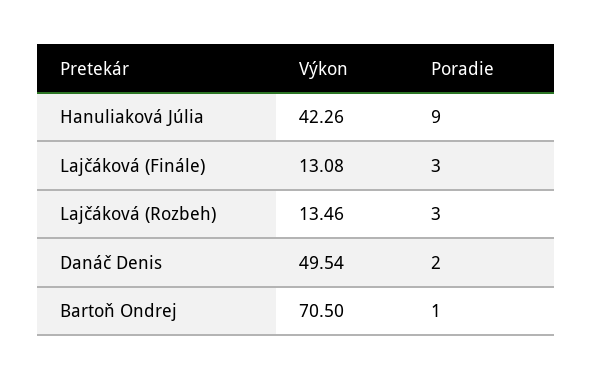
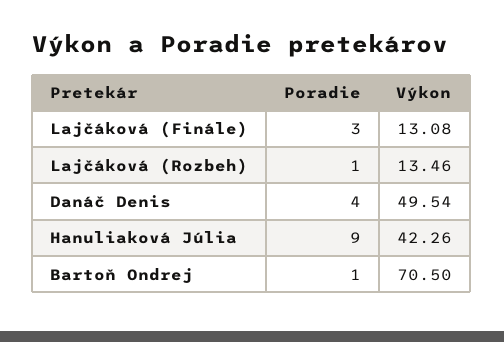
  {
    "Výkon": {
      "Hanuliaková Júlia": 42.26,
      "Lajčáková (Finále)": 13.08,
      "Lajčáková (Rozbeh)": 13.46,
      "Danáč Denis": 49.54,
      "Bartoň Ondrej": 70.5
    },
    "Poradie": {
      "Hanuliaková Júlia": 9,
      "Lajčáková (Finále)": 3,
-     "Lajčáková (Rozbeh)": 3,
+     "Lajčáková (Rozbeh)": 1,
-     "Danáč Denis": 2,
+     "Danáč Denis": 4,
      "Bartoň Ondrej": 1
    }
  }

